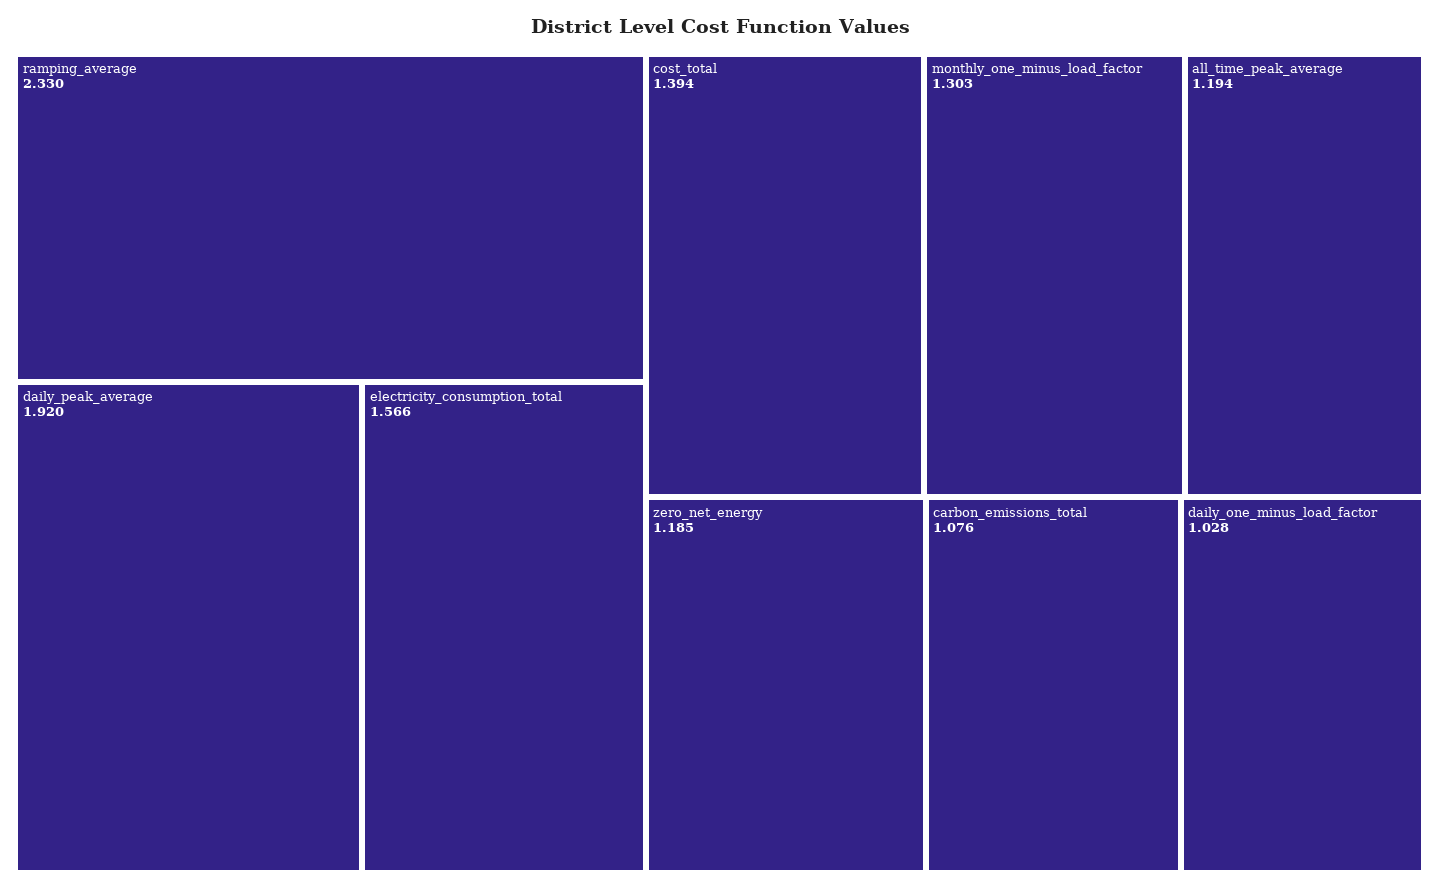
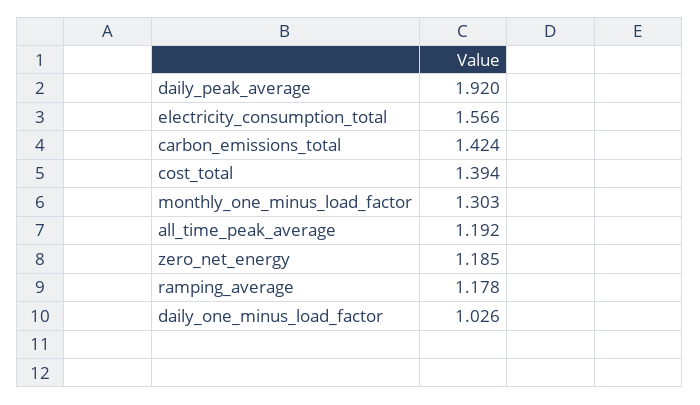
  {
-   "ramping_average": 2.33,
+   "ramping_average": 1.178,
    "daily_peak_average": 1.92,
    "electricity_consumption_total": 1.566,
    "cost_total": 1.394,
    "monthly_one_minus_load_factor": 1.303,
-   "all_time_peak_average": 1.194,
+   "all_time_peak_average": 1.192,
    "zero_net_energy": 1.185,
-   "carbon_emissions_total": 1.076,
+   "carbon_emissions_total": 1.424,
-   "daily_one_minus_load_factor": 1.028
+   "daily_one_minus_load_factor": 1.026
  }

